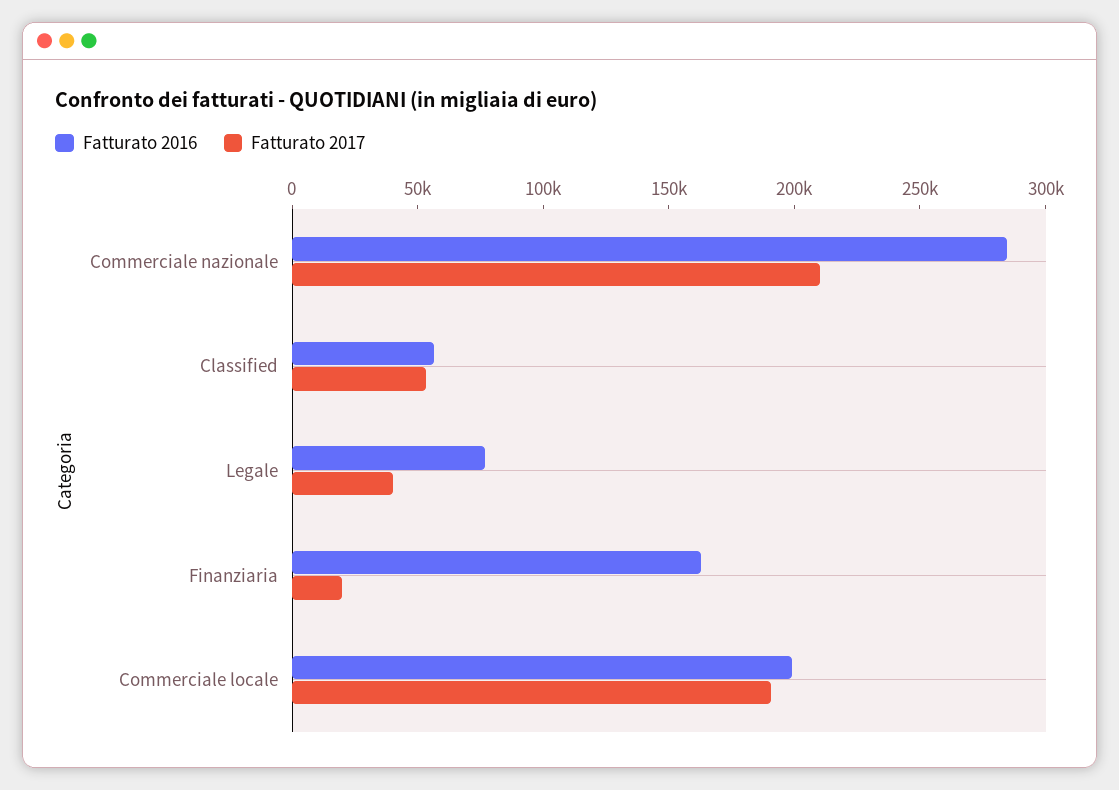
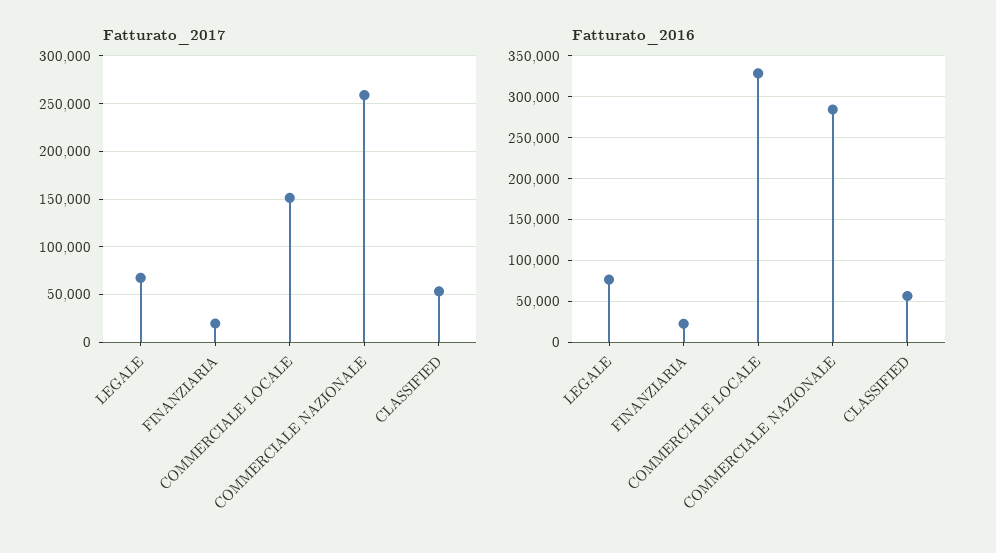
  {
    "Fatturato 2016": {
      "Commerciale nazionale": 280000,
      "Classified": 60000,
      "Legale": 80000,
-     "Finanziaria": 160000,
+     "Finanziaria": 20000,
-     "Commerciale locale": 200000
+     "Commerciale locale": 330000
    },
    "Fatturato 2017": {
-     "Commerciale nazionale": 210000,
+     "Commerciale nazionale": 260000,
      "Classified": 50000,
-     "Legale": 40000,
+     "Legale": 70000,
      "Finanziaria": 20000,
-     "Commerciale locale": 190000
+     "Commerciale locale": 150000
    }
  }

